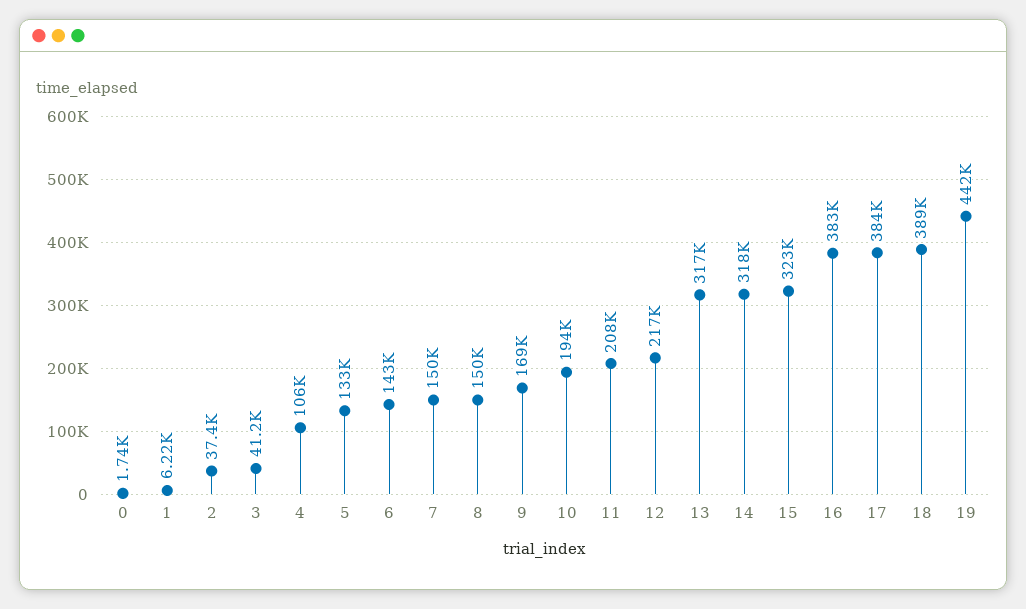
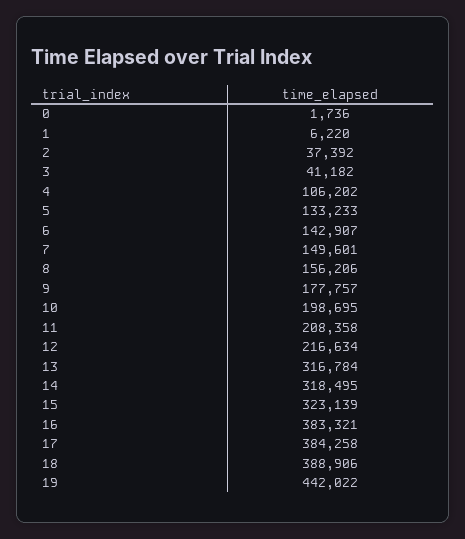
  {
    "0": 1736,
    "1": 6220,
    "2": 37392,
    "3": 41182,
    "4": 106202,
    "5": 133233,
    "6": 142907,
    "7": 149601,
-   "8": 150000,
+   "8": 156206,
-   "9": 169000,
+   "9": 177757,
-   "10": 194000,
+   "10": 198695,
    "11": 208358,
    "12": 216634,
    "13": 316784,
    "14": 318495,
    "15": 323139,
    "16": 383321,
    "17": 384258,
    "18": 388906,
    "19": 442022
  }

